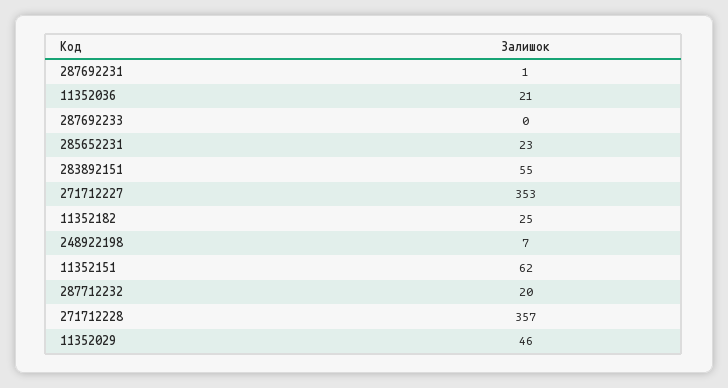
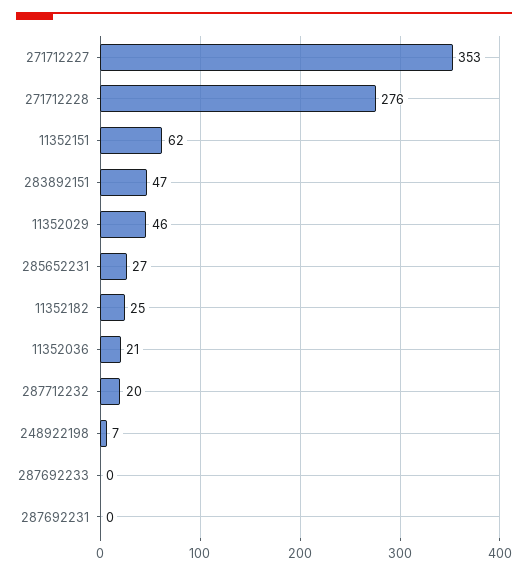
  {
-   "287692231": 1,
+   "287692231": 0,
    "11352036": 21,
    "287692233": 0,
-   "285652231": 23,
+   "285652231": 27,
-   "283892151": 55,
+   "283892151": 47,
    "271712227": 353,
    "11352182": 25,
    "248922198": 7,
    "11352151": 62,
    "287712232": 20,
-   "271712228": 357,
+   "271712228": 276,
    "11352029": 46
  }

